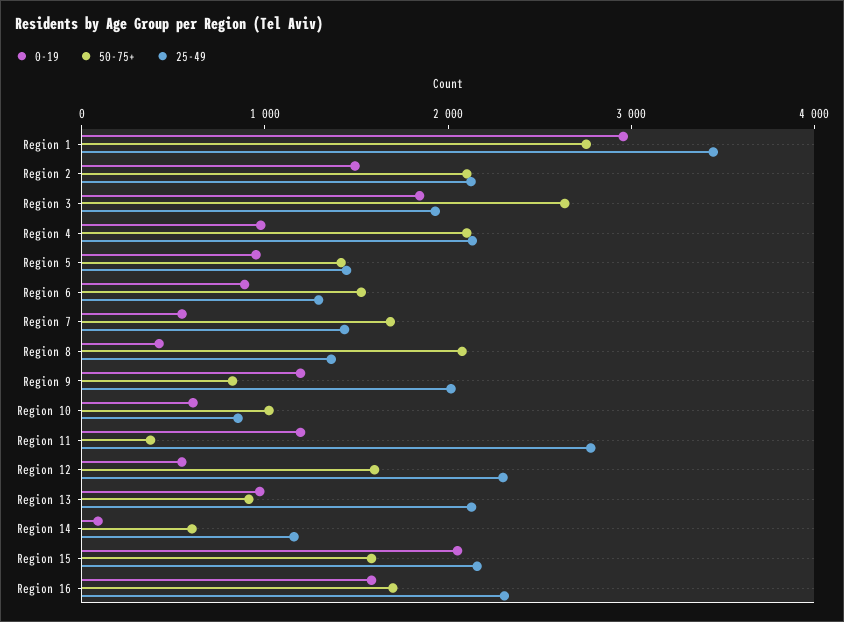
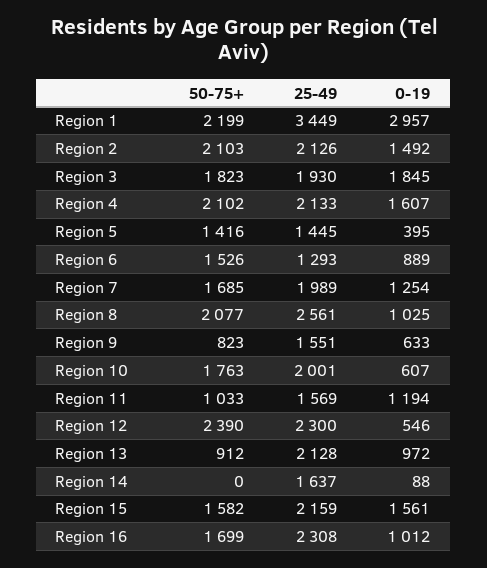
  {
    "0-19": {
      "Region 1": 2957,
      "Region 2": 1492,
      "Region 3": 1845,
-     "Region 4": 1000,
+     "Region 4": 1607,
-     "Region 5": 1000,
+     "Region 5": 395,
      "Region 6": 889,
-     "Region 7": 600,
+     "Region 7": 1254,
-     "Region 8": 400,
+     "Region 8": 1025,
-     "Region 9": 1200,
+     "Region 9": 633,
      "Region 10": 607,
      "Region 11": 1194,
      "Region 12": 546,
      "Region 13": 972,
      "Region 14": 88,
-     "Region 15": 2000,
+     "Region 15": 1561,
-     "Region 16": 1600
+     "Region 16": 1012
    },
    "50-75+": {
-     "Region 1": 2800,
+     "Region 1": 2199,
      "Region 2": 2103,
-     "Region 3": 2600,
+     "Region 3": 1823,
      "Region 4": 2102,
      "Region 5": 1416,
      "Region 6": 1526,
      "Region 7": 1685,
      "Region 8": 2077,
      "Region 9": 823,
-     "Region 10": 1000,
+     "Region 10": 1763,
-     "Region 11": 400,
+     "Region 11": 1033,
-     "Region 12": 1600,
+     "Region 12": 2390,
      "Region 13": 912,
-     "Region 14": 600,
+     "Region 14": 0,
      "Region 15": 1582,
      "Region 16": 1699
    },
    "25-49": {
      "Region 1": 3449,
      "Region 2": 2126,
      "Region 3": 1930,
      "Region 4": 2133,
      "Region 5": 1445,
      "Region 6": 1293,
-     "Region 7": 1400,
+     "Region 7": 1989,
-     "Region 8": 1400,
+     "Region 8": 2561,
-     "Region 9": 2000,
+     "Region 9": 1551,
-     "Region 10": 800,
+     "Region 10": 2001,
-     "Region 11": 2800,
+     "Region 11": 1569,
      "Region 12": 2300,
      "Region 13": 2128,
-     "Region 14": 1200,
+     "Region 14": 1637,
      "Region 15": 2159,
      "Region 16": 2308
    }
  }

